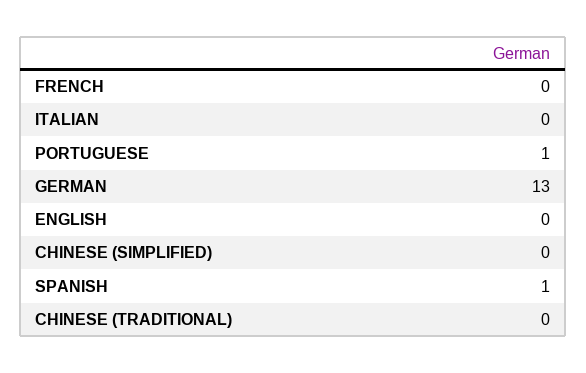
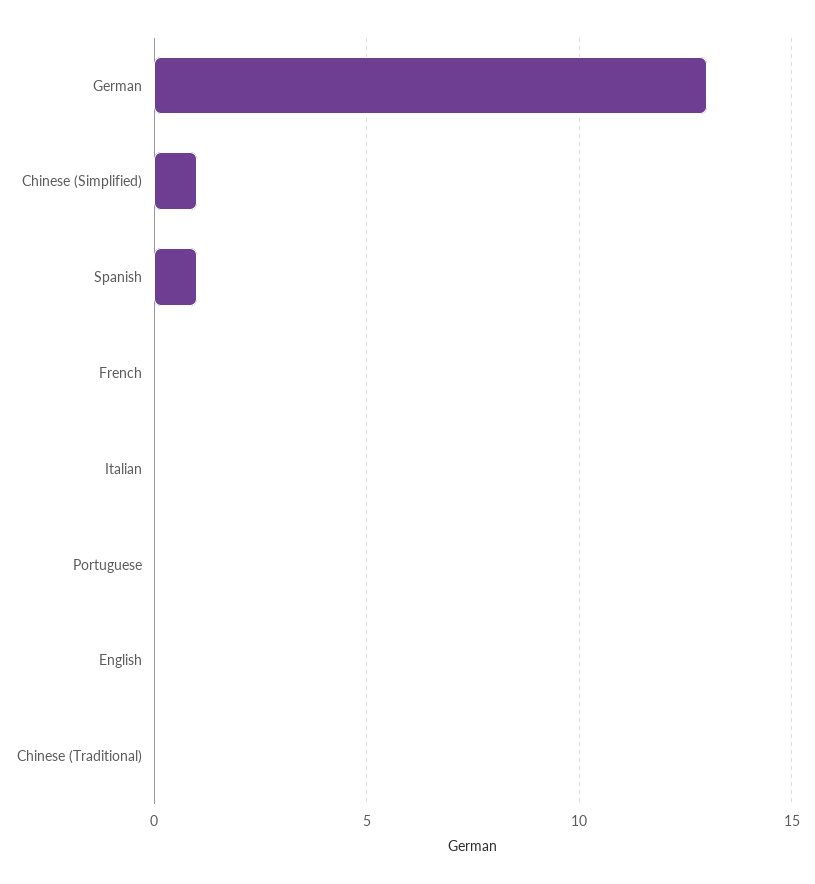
  {
    "FRENCH": 0,
    "ITALIAN": 0,
-   "PORTUGUESE": 1,
+   "PORTUGUESE": 0,
    "GERMAN": 13,
    "ENGLISH": 0,
-   "CHINESE (SIMPLIFIED)": 0,
+   "CHINESE (SIMPLIFIED)": 1,
    "SPANISH": 1,
    "CHINESE (TRADITIONAL)": 0
  }

